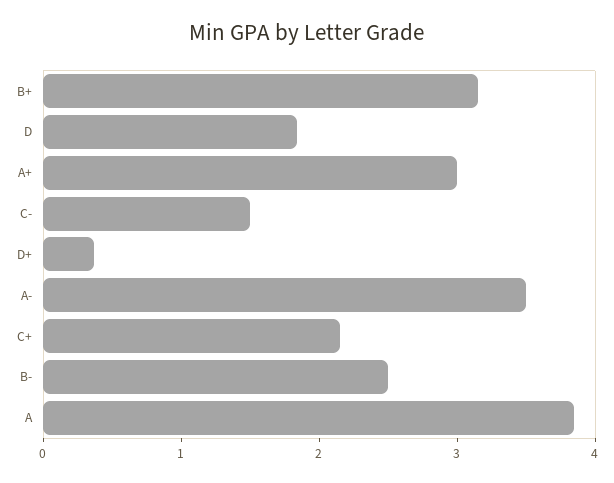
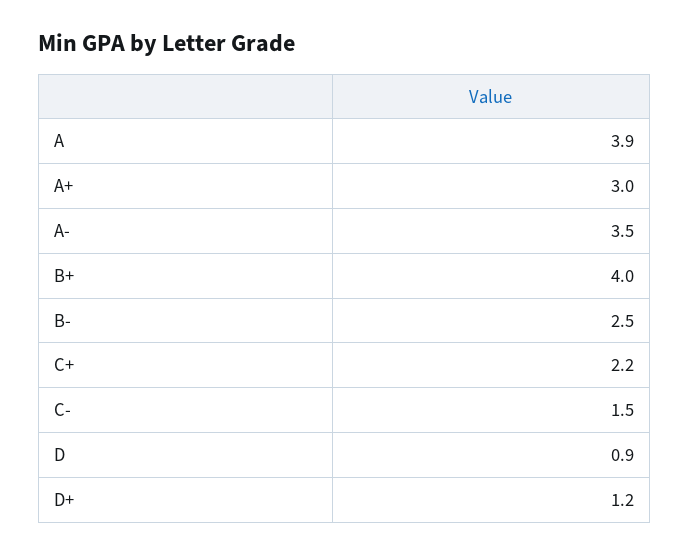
  {
-   "B+": 3.2,
+   "B+": 4,
-   "D": 1.8,
+   "D": 0.9,
    "A+": 3,
    "C-": 1.5,
-   "D+": 0.4,
+   "D+": 1.2,
    "A-": 3.5,
    "C+": 2.2,
    "B-": 2.5,
    "A": 3.9
  }

